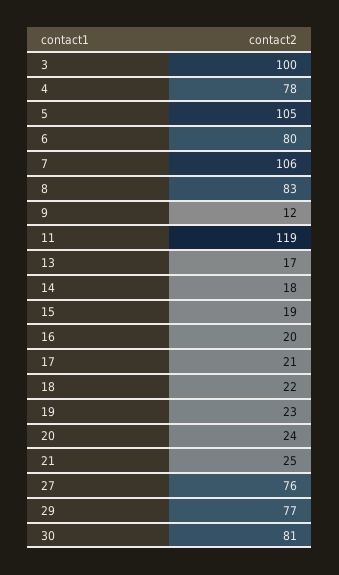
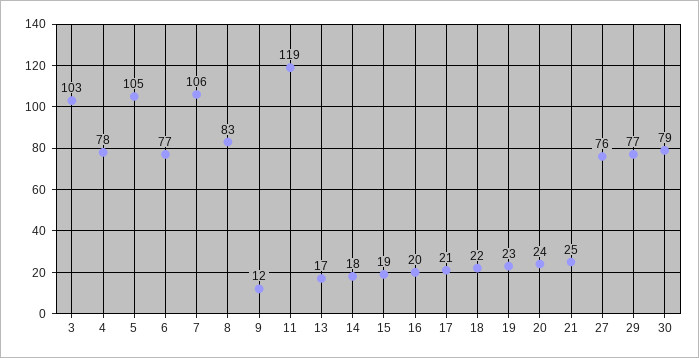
  {
-   "3": 100,
+   "3": 103,
    "4": 78,
    "5": 105,
-   "6": 80,
+   "6": 77,
    "7": 106,
    "8": 83,
    "9": 12,
    "11": 119,
    "13": 17,
    "14": 18,
    "15": 19,
    "16": 20,
    "17": 21,
    "18": 22,
    "19": 23,
    "20": 24,
    "21": 25,
    "27": 76,
    "29": 77,
-   "30": 81
+   "30": 79
  }

